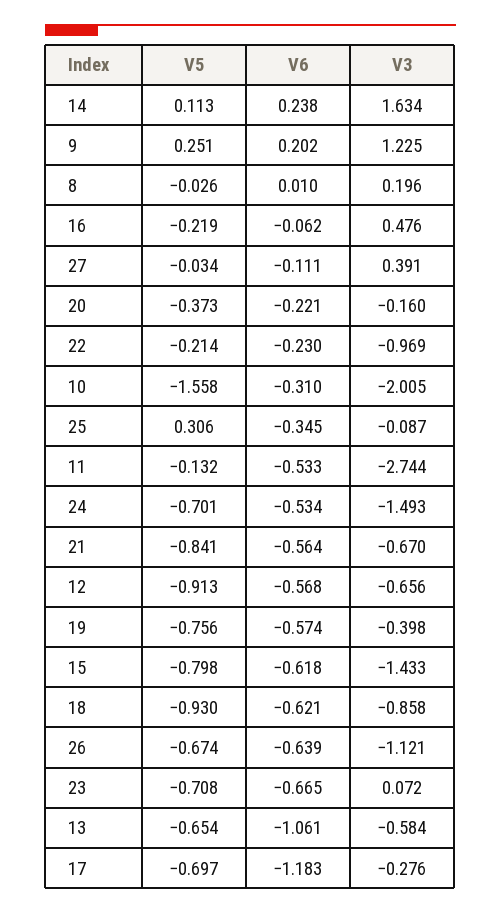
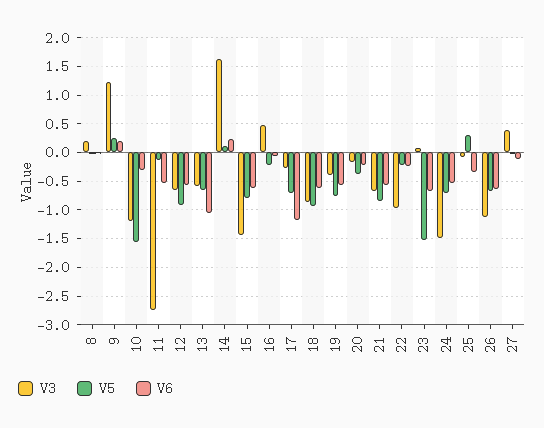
  {
    "V5": {
      "14": 0.113,
      "9": 0.251,
      "8": -0.026,
      "16": -0.219,
      "27": -0.034,
      "20": -0.373,
      "22": -0.214,
      "10": -1.558,
      "25": 0.306,
      "11": -0.132,
      "24": -0.701,
      "21": -0.841,
      "12": -0.913,
      "19": -0.756,
      "15": -0.798,
      "18": -0.93,
      "26": -0.674,
-     "23": -0.708,
+     "23": -1.5,
      "13": -0.654,
      "17": -0.697
    },
    "V6": {
      "14": 0.238,
      "9": 0.202,
      "8": 0.01,
      "16": -0.062,
      "27": -0.111,
      "20": -0.221,
      "22": -0.23,
      "10": -0.31,
      "25": -0.345,
      "11": -0.533,
      "24": -0.534,
      "21": -0.564,
      "12": -0.568,
      "19": -0.574,
      "15": -0.618,
      "18": -0.621,
      "26": -0.639,
      "23": -0.665,
      "13": -1.061,
      "17": -1.183
    },
    "V3": {
      "14": 1.634,
      "9": 1.225,
      "8": 0.196,
      "16": 0.476,
      "27": 0.391,
      "20": -0.16,
      "22": -0.969,
-     "10": -2.005,
+     "10": -1.25,
      "25": -0.087,
      "11": -2.744,
      "24": -1.493,
      "21": -0.67,
      "12": -0.656,
      "19": -0.398,
      "15": -1.433,
      "18": -0.858,
      "26": -1.121,
      "23": 0.072,
      "13": -0.584,
      "17": -0.276
    }
  }

